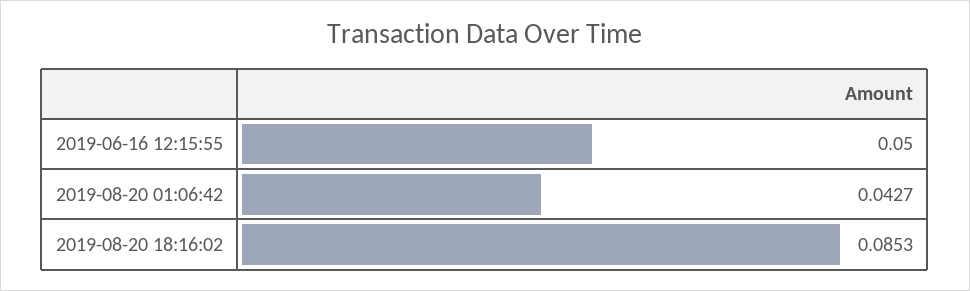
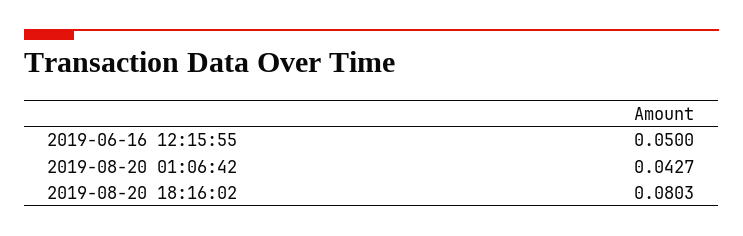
  {
    "2019-06-16 12:15:55": 0.05,
    "2019-08-20 01:06:42": 0.0427,
-   "2019-08-20 18:16:02": 0.0853
+   "2019-08-20 18:16:02": 0.0803
  }

